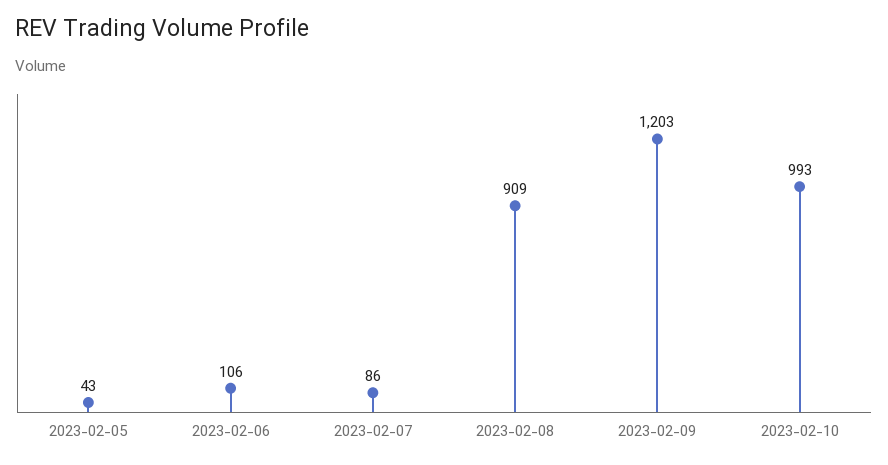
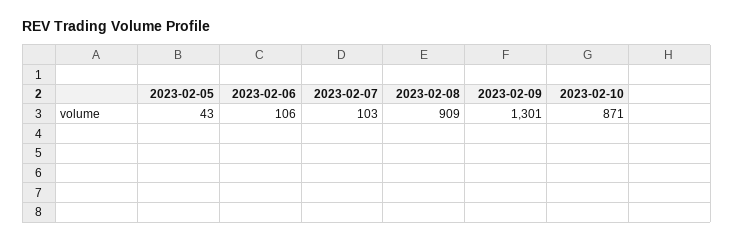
  {
    "2023-02-05": 43,
    "2023-02-06": 106,
-   "2023-02-07": 86,
+   "2023-02-07": 103,
    "2023-02-08": 909,
-   "2023-02-09": 1203,
+   "2023-02-09": 1301,
-   "2023-02-10": 993
+   "2023-02-10": 871
  }

